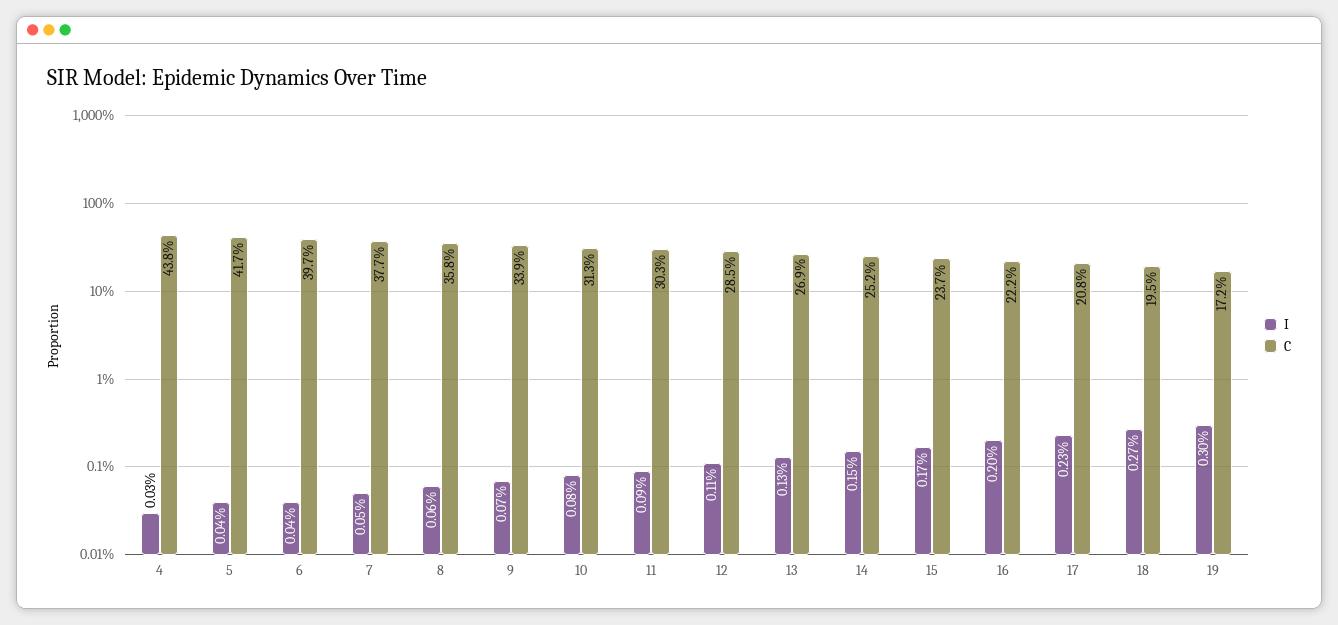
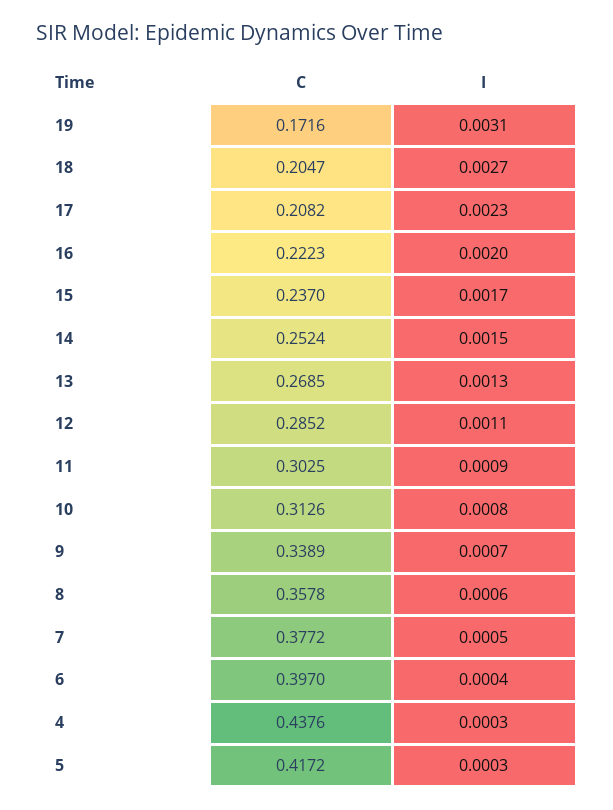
  {
    "I": {
      "4": 0.0003,
-     "5": 0.0004,
+     "5": 0.0003,
      "6": 0.0004,
      "7": 0.0005,
      "8": 0.0006,
      "9": 0.0007,
      "10": 0.0008,
      "11": 0.0009,
      "12": 0.0011,
      "13": 0.0013,
      "14": 0.0015,
      "15": 0.0017,
      "16": 0.002,
      "17": 0.0023,
      "18": 0.0027,
-     "19": 0.003
+     "19": 0.0031
    },
    "C": {
      "4": 0.4376,
      "5": 0.4172,
      "6": 0.397,
      "7": 0.3772,
      "8": 0.3578,
      "9": 0.3389,
      "10": 0.3126,
      "11": 0.3025,
      "12": 0.2852,
      "13": 0.2685,
      "14": 0.2524,
      "15": 0.237,
      "16": 0.2223,
      "17": 0.2082,
-     "18": 0.195,
+     "18": 0.2047,
      "19": 0.1716
    }
  }

